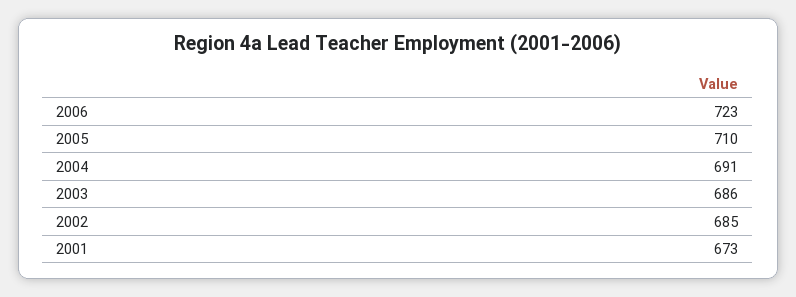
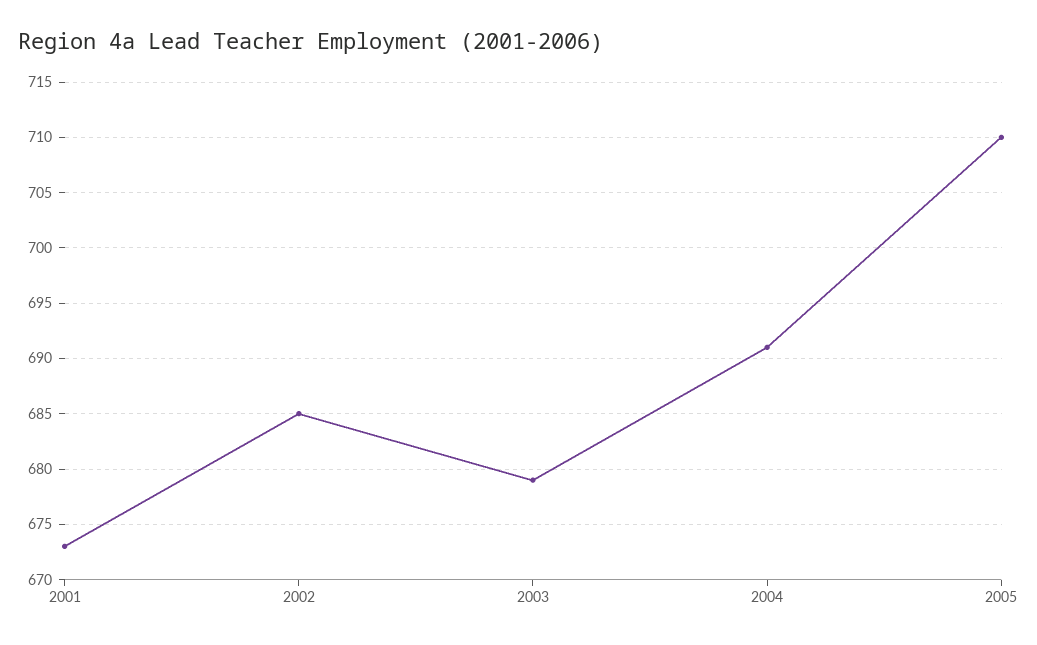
  {
-   "2006": 723,
    "2005": 710,
    "2004": 691,
-   "2003": 686,
+   "2003": 679,
    "2002": 685,
    "2001": 673
  }

